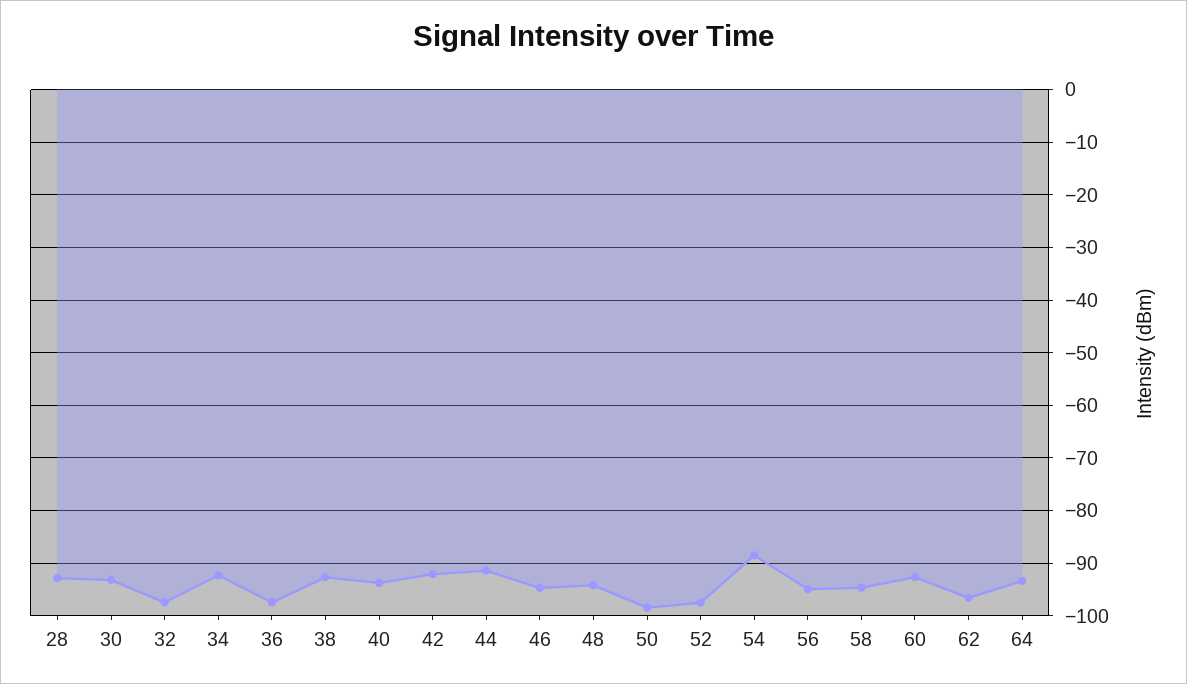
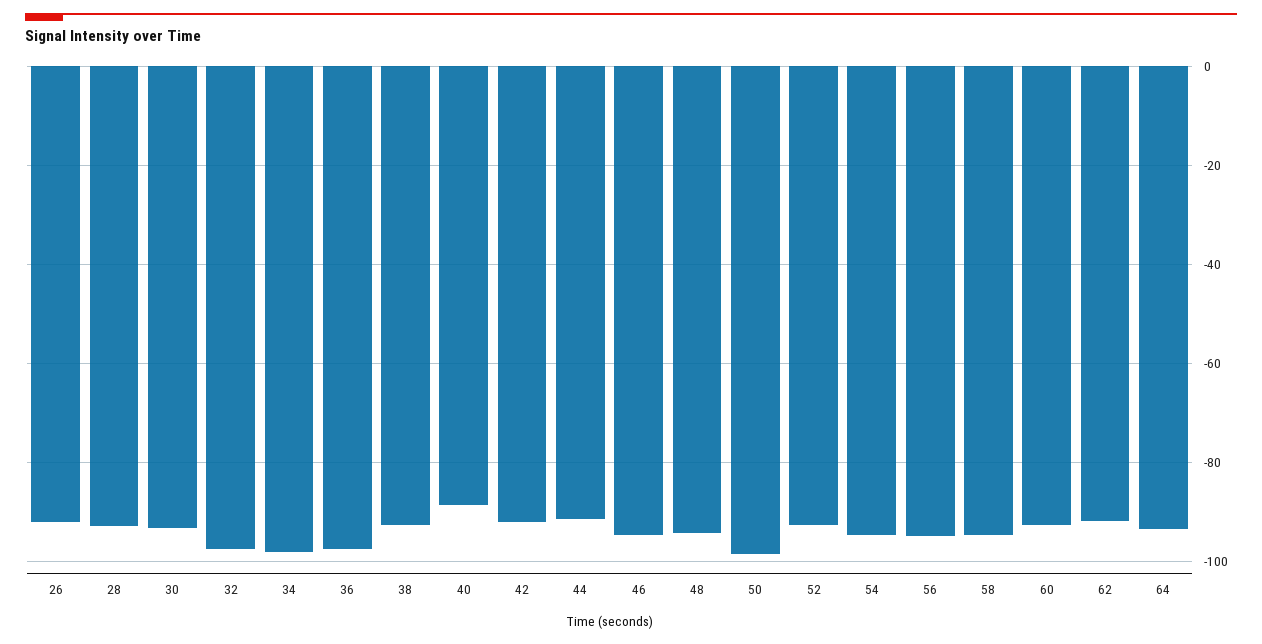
  {
    "28": -92,
    "30": -94,
    "32": -98,
-   "34": -92,
+   "34": -98,
    "36": -98,
    "38": -92,
-   "40": -94,
+   "40": -88,
    "42": -92,
    "44": -92,
    "46": -94,
    "48": -94,
    "50": -98,
-   "52": -98,
+   "52": -92,
-   "54": -88,
+   "54": -94,
    "56": -94,
    "58": -94,
    "60": -92,
-   "62": -96,
+   "62": -92,
-   "64": -94
+   "64": -94,
+   "26": -92
  }

